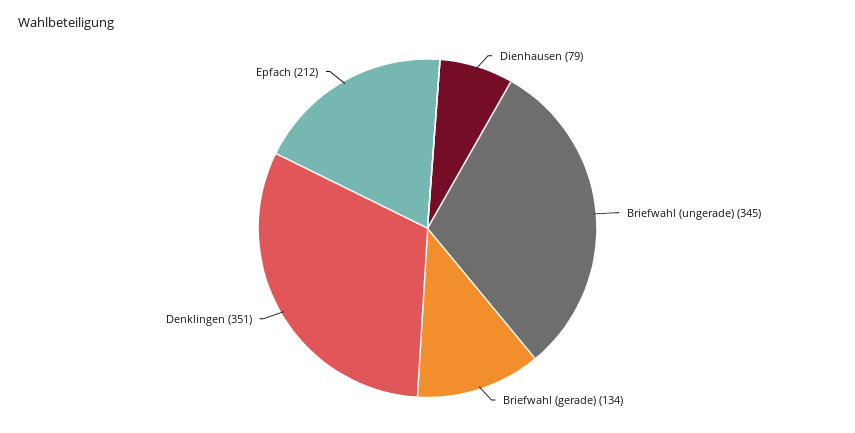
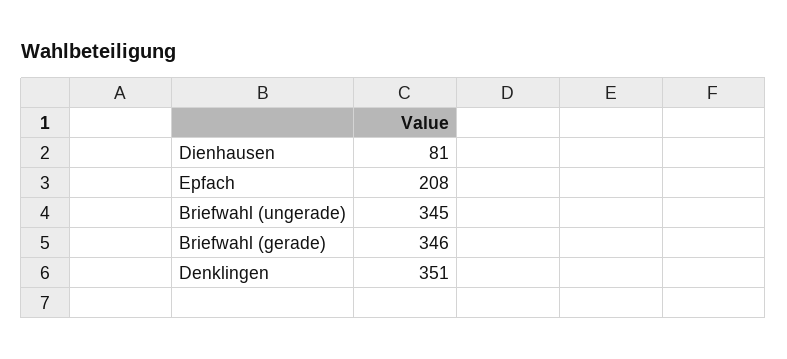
  {
-   "Dienhausen": 79,
+   "Dienhausen": 81,
    "Briefwahl (ungerade)": 345,
-   "Briefwahl (gerade)": 134,
+   "Briefwahl (gerade)": 346,
    "Denklingen": 351,
-   "Epfach": 212
+   "Epfach": 208
  }

